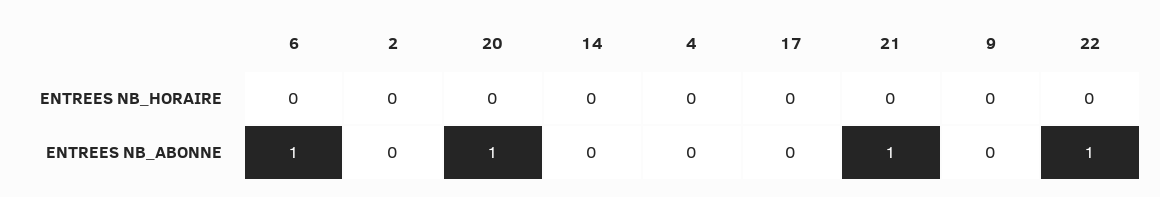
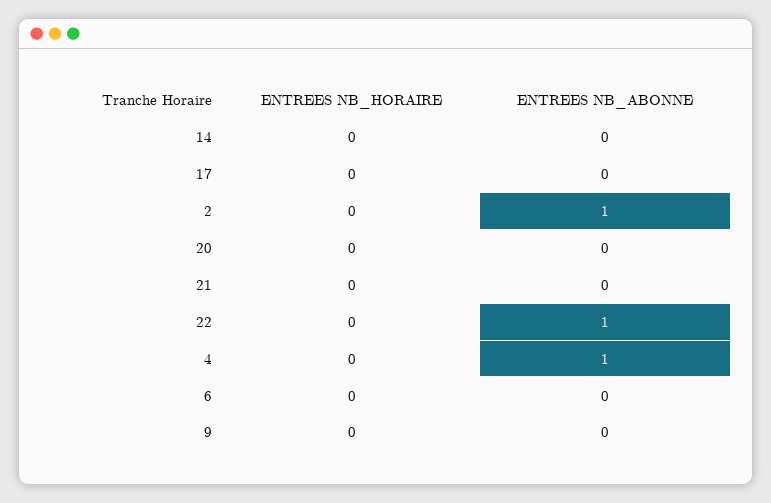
  {
    "6": {
      "ENTREES NB_HORAIRE": 0,
-     "ENTREES NB_ABONNE": 1
+     "ENTREES NB_ABONNE": 0
    },
    "2": {
      "ENTREES NB_HORAIRE": 0,
-     "ENTREES NB_ABONNE": 0
+     "ENTREES NB_ABONNE": 1
    },
    "20": {
      "ENTREES NB_HORAIRE": 0,
-     "ENTREES NB_ABONNE": 1
+     "ENTREES NB_ABONNE": 0
    },
    "14": {
      "ENTREES NB_HORAIRE": 0,
      "ENTREES NB_ABONNE": 0
    },
    "4": {
      "ENTREES NB_HORAIRE": 0,
-     "ENTREES NB_ABONNE": 0
+     "ENTREES NB_ABONNE": 1
    },
    "17": {
      "ENTREES NB_HORAIRE": 0,
      "ENTREES NB_ABONNE": 0
    },
    "21": {
      "ENTREES NB_HORAIRE": 0,
-     "ENTREES NB_ABONNE": 1
+     "ENTREES NB_ABONNE": 0
    },
    "9": {
      "ENTREES NB_HORAIRE": 0,
      "ENTREES NB_ABONNE": 0
    },
    "22": {
      "ENTREES NB_HORAIRE": 0,
      "ENTREES NB_ABONNE": 1
    }
  }

